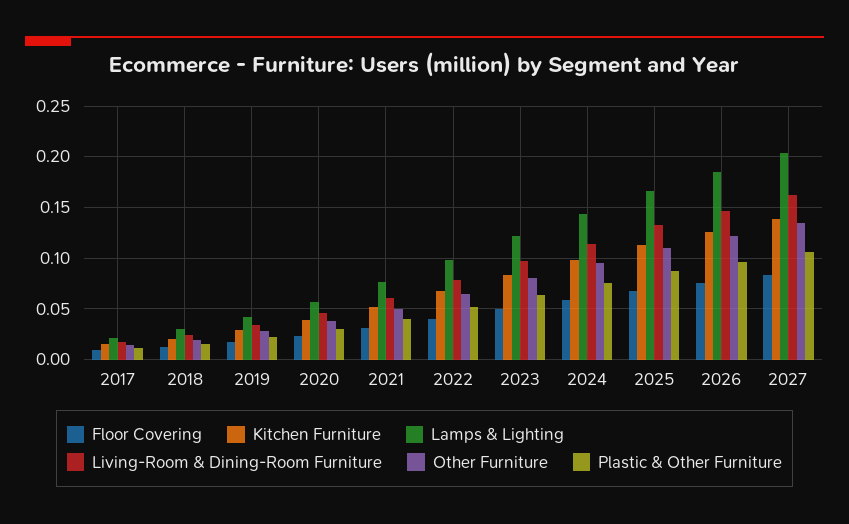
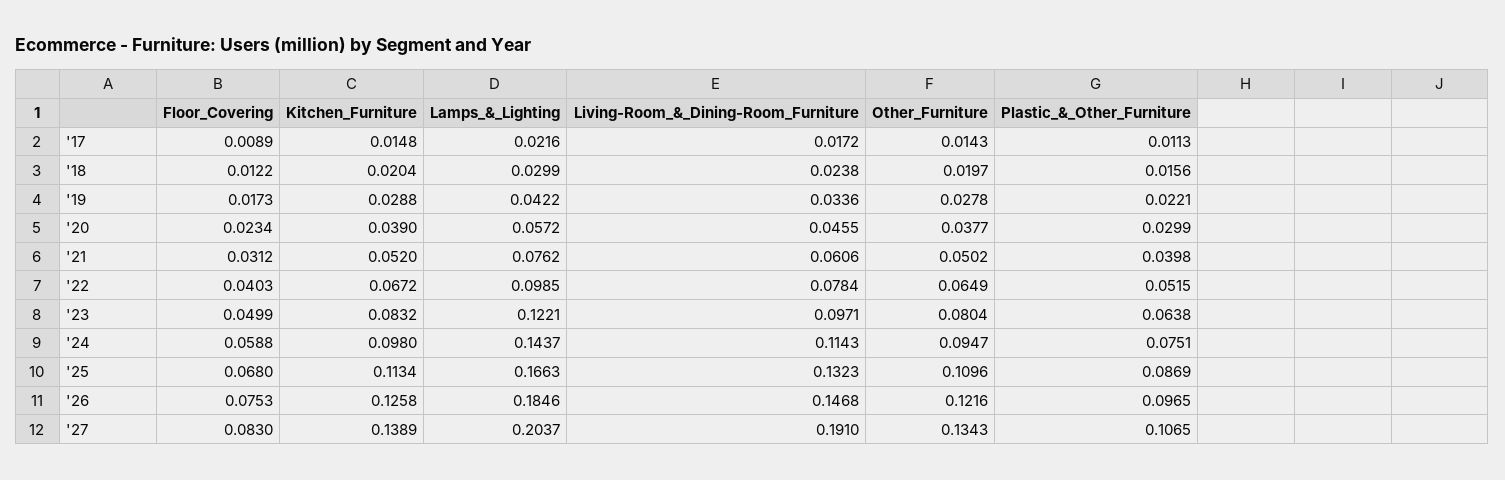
  {
    "Floor Covering": {
      "2017": 0.0089,
      "2018": 0.0122,
      "2019": 0.0173,
      "2020": 0.0234,
      "2021": 0.0312,
      "2022": 0.0403,
      "2023": 0.0499,
      "2024": 0.0588,
      "2025": 0.068,
      "2026": 0.0753,
      "2027": 0.083
    },
    "Kitchen Furniture": {
      "2017": 0.0148,
      "2018": 0.0204,
      "2019": 0.0288,
      "2020": 0.039,
      "2021": 0.052,
      "2022": 0.0672,
      "2023": 0.0832,
      "2024": 0.098,
      "2025": 0.1134,
      "2026": 0.1258,
      "2027": 0.1389
    },
    "Lamps & Lighting": {
      "2017": 0.0216,
      "2018": 0.0299,
      "2019": 0.0422,
      "2020": 0.0572,
      "2021": 0.0762,
      "2022": 0.0985,
      "2023": 0.1221,
      "2024": 0.1437,
      "2025": 0.1663,
      "2026": 0.1846,
      "2027": 0.2037
    },
    "Living-Room & Dining-Room Furniture": {
      "2017": 0.0172,
      "2018": 0.0238,
      "2019": 0.0336,
      "2020": 0.0455,
      "2021": 0.0606,
      "2022": 0.0784,
      "2023": 0.0971,
      "2024": 0.1143,
      "2025": 0.1323,
      "2026": 0.1468,
-     "2027": 0.16
+     "2027": 0.191
    },
    "Other Furniture": {
      "2017": 0.0143,
      "2018": 0.0197,
      "2019": 0.0278,
      "2020": 0.0377,
      "2021": 0.0502,
      "2022": 0.0649,
      "2023": 0.0804,
      "2024": 0.0947,
      "2025": 0.1096,
      "2026": 0.1216,
      "2027": 0.1343
    },
    "Plastic & Other Furniture": {
      "2017": 0.0113,
      "2018": 0.0156,
      "2019": 0.0221,
      "2020": 0.0299,
      "2021": 0.0398,
      "2022": 0.0515,
      "2023": 0.0638,
      "2024": 0.0751,
      "2025": 0.0869,
      "2026": 0.0965,
      "2027": 0.1065
    }
  }

